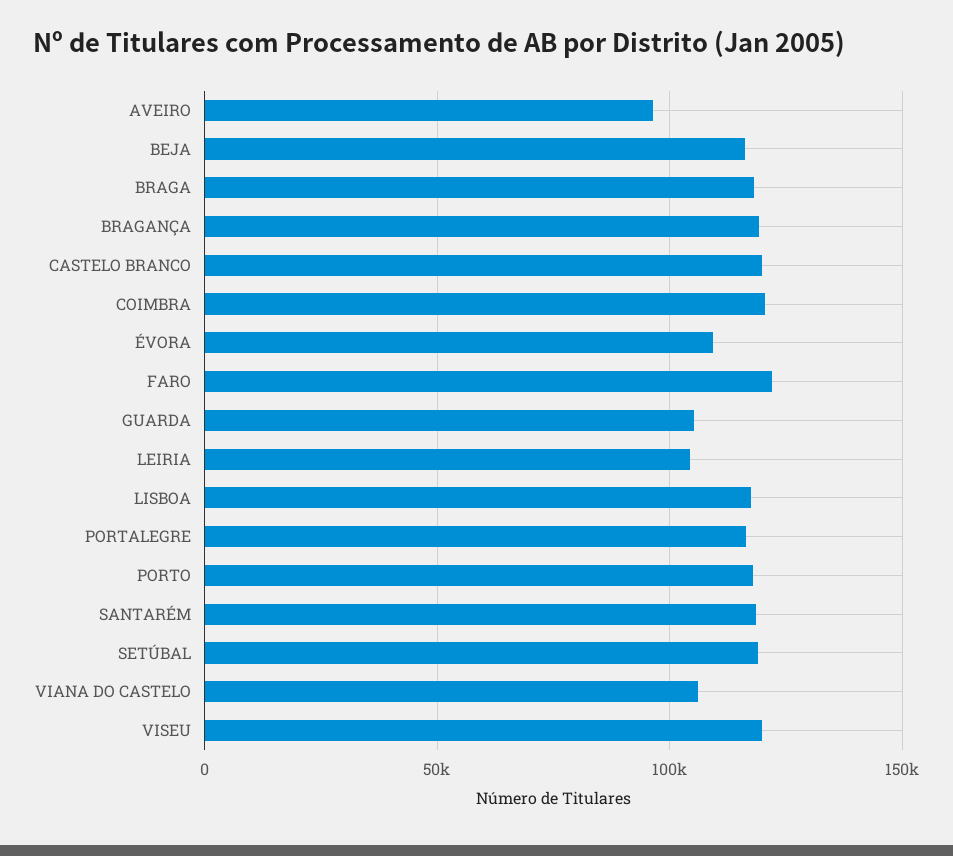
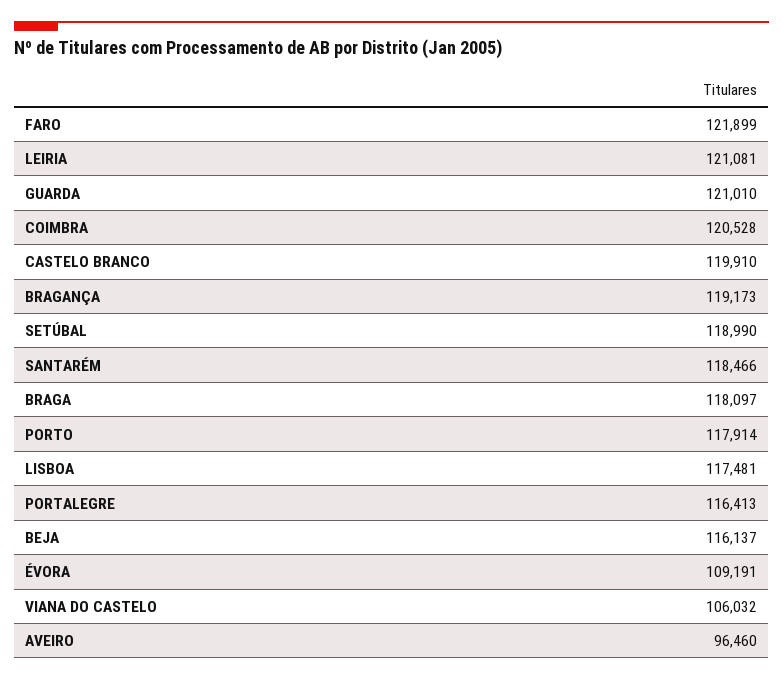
  {
    "AVEIRO": 96460,
    "BEJA": 116137,
    "BRAGA": 118097,
    "BRAGANÇA": 119173,
    "CASTELO BRANCO": 119910,
    "COIMBRA": 120528,
    "ÉVORA": 109191,
    "FARO": 121899,
-   "GUARDA": 105000,
+   "GUARDA": 121010,
-   "LEIRIA": 105000,
+   "LEIRIA": 121081,
    "LISBOA": 117481,
    "PORTALEGRE": 116413,
    "PORTO": 117914,
    "SANTARÉM": 118466,
    "SETÚBAL": 118990,
-   "VIANA DO CASTELO": 106032,
+   "VIANA DO CASTELO": 106032
-   "VISEU": 120000
  }

